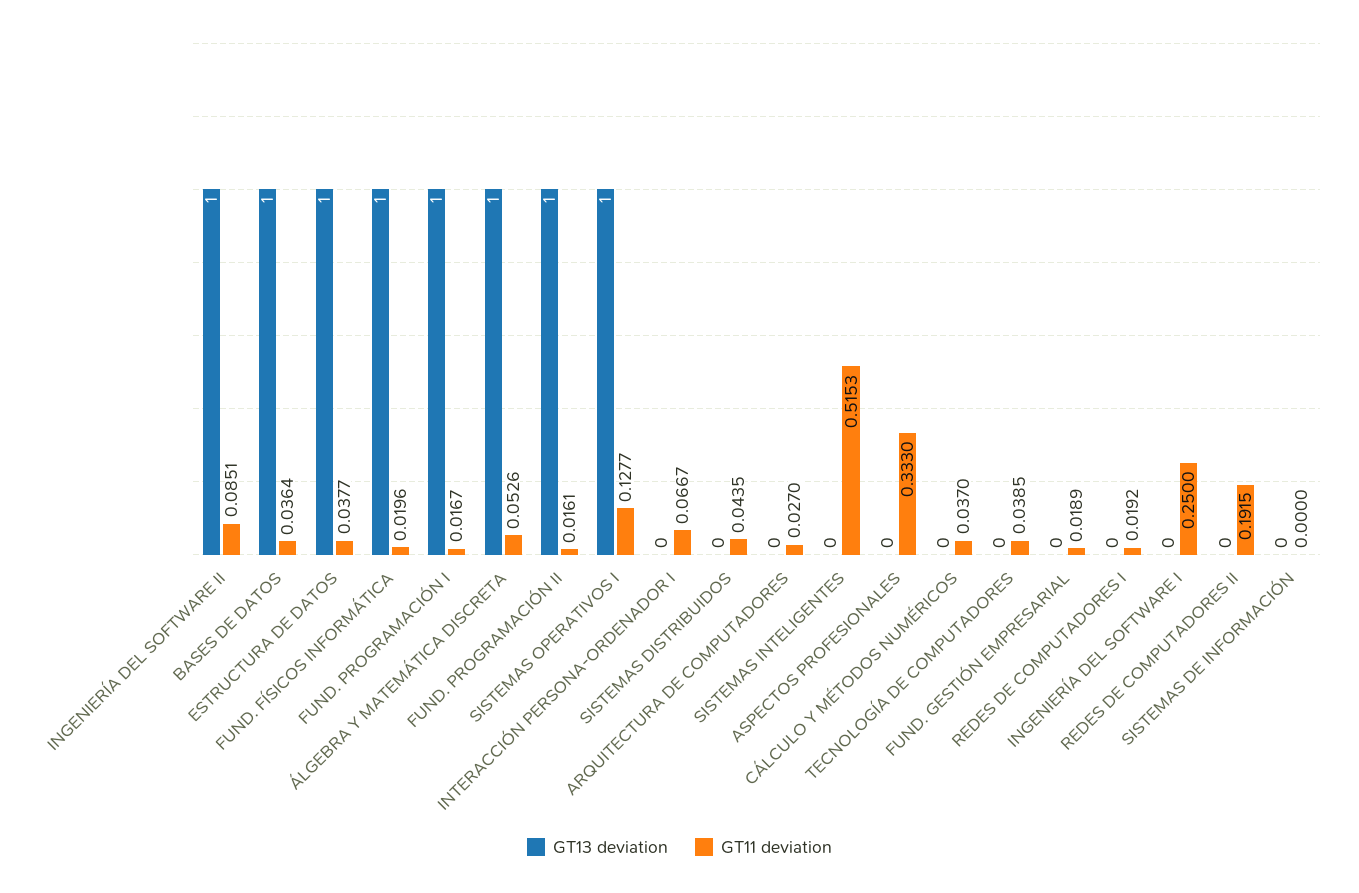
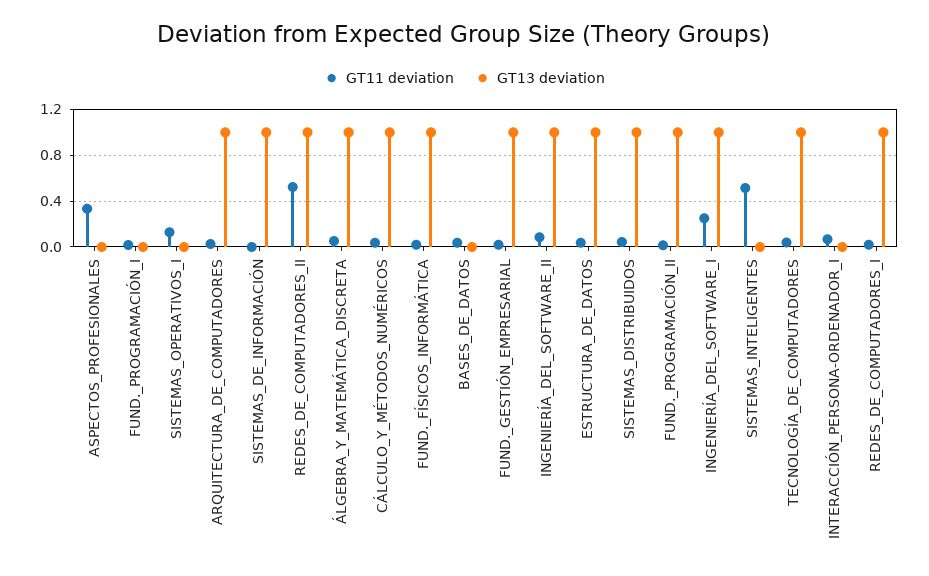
  {
    "GT13 deviation": {
      "INGENIERÍA DEL SOFTWARE II": 1,
-     "BASES DE DATOS": 1,
+     "BASES DE DATOS": 0,
      "ESTRUCTURA DE DATOS": 1,
      "FUND. FÍSICOS INFORMÁTICA": 1,
-     "FUND. PROGRAMACIÓN I": 1,
+     "FUND. PROGRAMACIÓN I": 0,
      "ÁLGEBRA Y MATEMÁTICA DISCRETA": 1,
      "FUND. PROGRAMACIÓN II": 1,
-     "SISTEMAS OPERATIVOS I": 1,
+     "SISTEMAS OPERATIVOS I": 0,
      "INTERACCIÓN PERSONA-ORDENADOR I": 0,
-     "SISTEMAS DISTRIBUIDOS": 0,
+     "SISTEMAS DISTRIBUIDOS": 1,
-     "ARQUITECTURA DE COMPUTADORES": 0,
+     "ARQUITECTURA DE COMPUTADORES": 1,
      "SISTEMAS INTELIGENTES": 0,
      "ASPECTOS PROFESIONALES": 0,
-     "CÁLCULO Y MÉTODOS NUMÉRICOS": 0,
+     "CÁLCULO Y MÉTODOS NUMÉRICOS": 1,
-     "TECNOLOGÍA DE COMPUTADORES": 0,
+     "TECNOLOGÍA DE COMPUTADORES": 1,
-     "FUND. GESTIÓN EMPRESARIAL": 0,
+     "FUND. GESTIÓN EMPRESARIAL": 1,
-     "REDES DE COMPUTADORES I": 0,
+     "REDES DE COMPUTADORES I": 1,
-     "INGENIERÍA DEL SOFTWARE I": 0,
+     "INGENIERÍA DEL SOFTWARE I": 1,
-     "REDES DE COMPUTADORES II": 0,
+     "REDES DE COMPUTADORES II": 1,
-     "SISTEMAS DE INFORMACIÓN": 0
+     "SISTEMAS DE INFORMACIÓN": 1
    },
    "GT11 deviation": {
      "INGENIERÍA DEL SOFTWARE II": 0.0851,
      "BASES DE DATOS": 0.0364,
      "ESTRUCTURA DE DATOS": 0.0377,
      "FUND. FÍSICOS INFORMÁTICA": 0.0196,
      "FUND. PROGRAMACIÓN I": 0.0167,
      "ÁLGEBRA Y MATEMÁTICA DISCRETA": 0.0526,
      "FUND. PROGRAMACIÓN II": 0.0161,
      "SISTEMAS OPERATIVOS I": 0.1277,
      "INTERACCIÓN PERSONA-ORDENADOR I": 0.0667,
      "SISTEMAS DISTRIBUIDOS": 0.0435,
      "ARQUITECTURA DE COMPUTADORES": 0.027,
      "SISTEMAS INTELIGENTES": 0.5153,
      "ASPECTOS PROFESIONALES": 0.333,
      "CÁLCULO Y MÉTODOS NUMÉRICOS": 0.037,
      "TECNOLOGÍA DE COMPUTADORES": 0.0385,
      "FUND. GESTIÓN EMPRESARIAL": 0.0189,
      "REDES DE COMPUTADORES I": 0.0192,
      "INGENIERÍA DEL SOFTWARE I": 0.25,
-     "REDES DE COMPUTADORES II": 0.1915,
+     "REDES DE COMPUTADORES II": 0.5,
      "SISTEMAS DE INFORMACIÓN": 0
    }
  }

